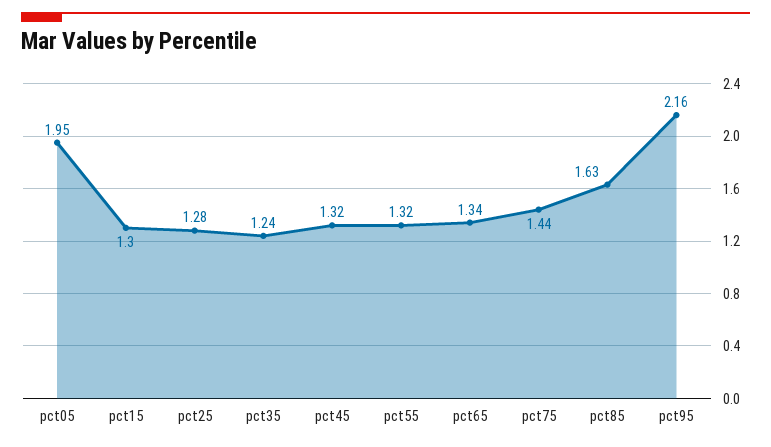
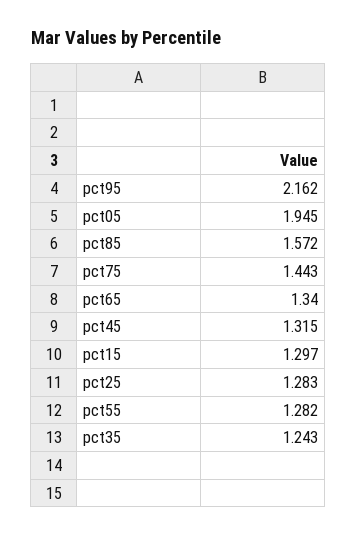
  {
    "pct05": 1.945,
    "pct15": 1.297,
    "pct25": 1.283,
    "pct35": 1.243,
    "pct45": 1.315,
-   "pct55": 1.32,
+   "pct55": 1.282,
    "pct65": 1.34,
    "pct75": 1.443,
-   "pct85": 1.63,
+   "pct85": 1.572,
    "pct95": 2.162
  }

